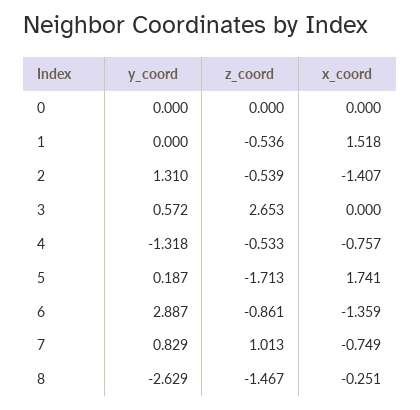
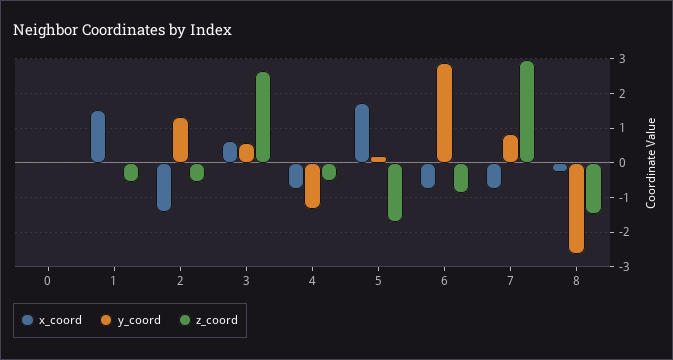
  {
    "y_coord": {
      "0": 0,
      "1": 0,
      "2": 1.31,
      "3": 0.572,
      "4": -1.318,
      "5": 0.187,
      "6": 2.887,
      "7": 0.829,
      "8": -2.629
    },
    "z_coord": {
      "0": 0,
      "1": -0.536,
      "2": -0.539,
      "3": 2.653,
      "4": -0.533,
      "5": -1.713,
      "6": -0.861,
-     "7": 1.013,
+     "7": 3,
      "8": -1.467
    },
    "x_coord": {
      "0": 0,
      "1": 1.518,
      "2": -1.407,
-     "3": 0,
+     "3": 0.6,
      "4": -0.757,
      "5": 1.741,
-     "6": -1.359,
+     "6": -0.8,
      "7": -0.749,
      "8": -0.251
    }
  }

